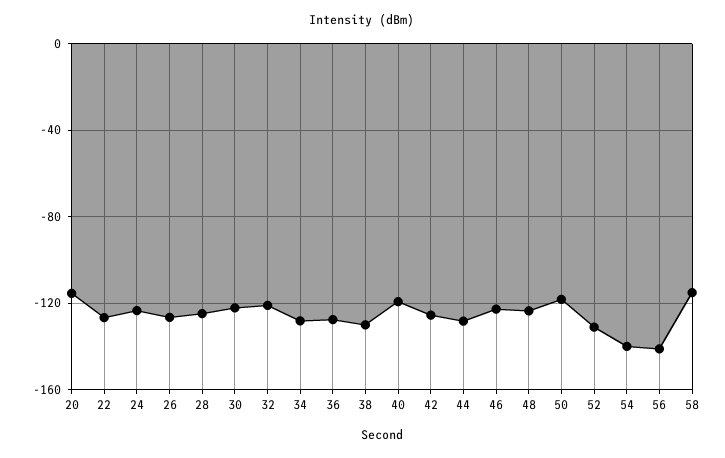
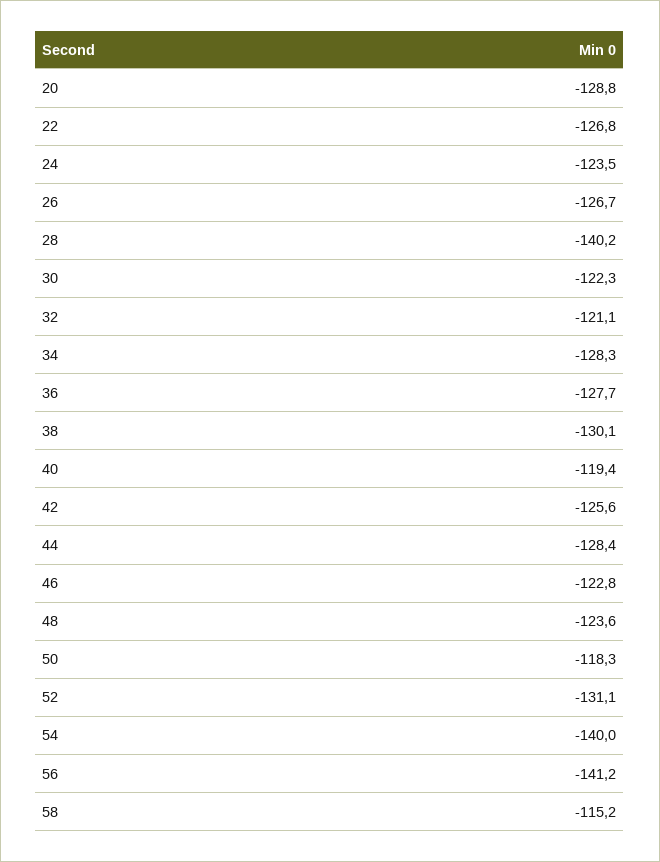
  {
-   "20": -115,
+   "20": -128.8,
    "22": -126.8,
    "24": -123.5,
    "26": -126.7,
-   "28": -125,
+   "28": -140.2,
    "30": -122.3,
    "32": -121.1,
    "34": -128.3,
    "36": -127.7,
    "38": -130.1,
    "40": -119.4,
    "42": -125.6,
    "44": -128.4,
    "46": -122.8,
    "48": -123.6,
    "50": -118.3,
    "52": -131.1,
    "54": -140,
    "56": -141.2,
    "58": -115.2
  }

